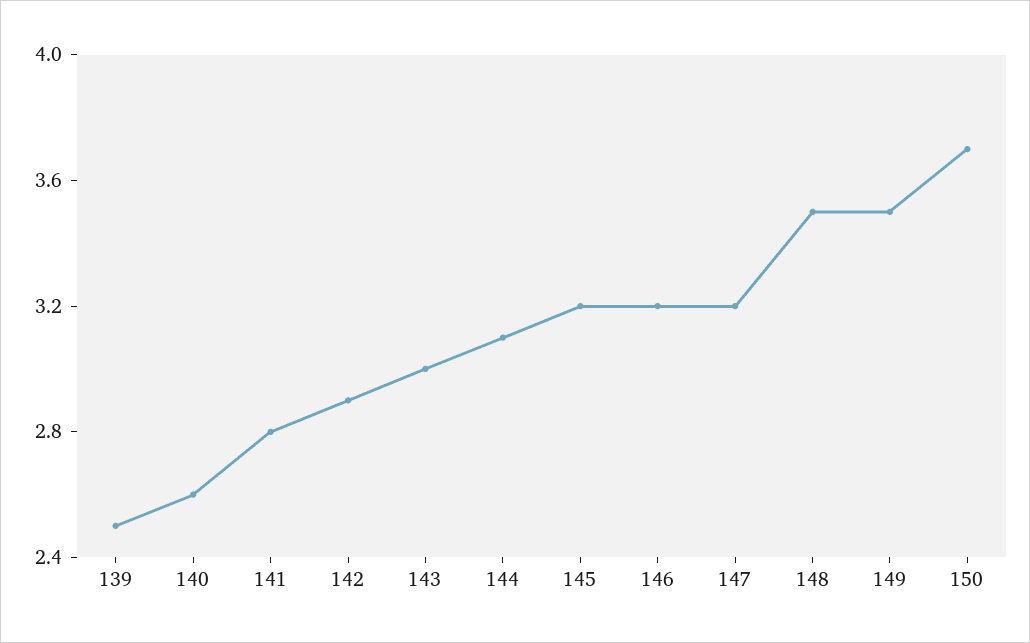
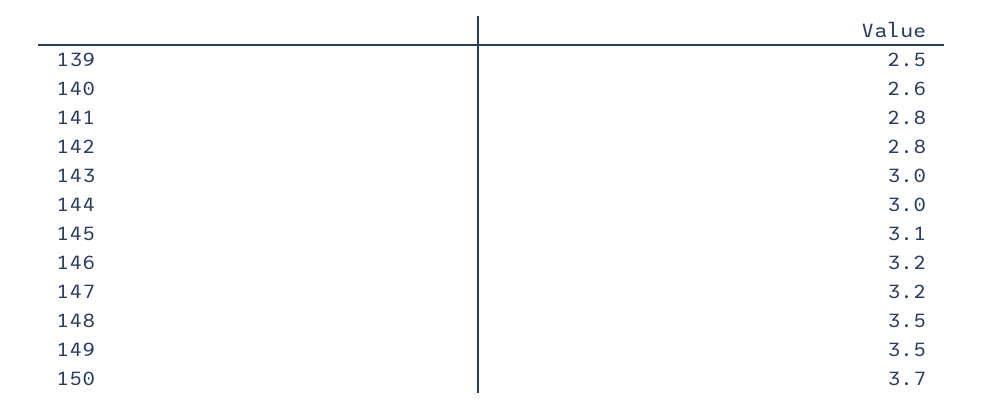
  {
    "139": 2.5,
    "140": 2.6,
    "141": 2.8,
-   "142": 2.9,
+   "142": 2.8,
    "143": 3,
-   "144": 3.1,
+   "144": 3,
-   "145": 3.2,
+   "145": 3.1,
    "146": 3.2,
    "147": 3.2,
    "148": 3.5,
    "149": 3.5,
    "150": 3.7
  }

